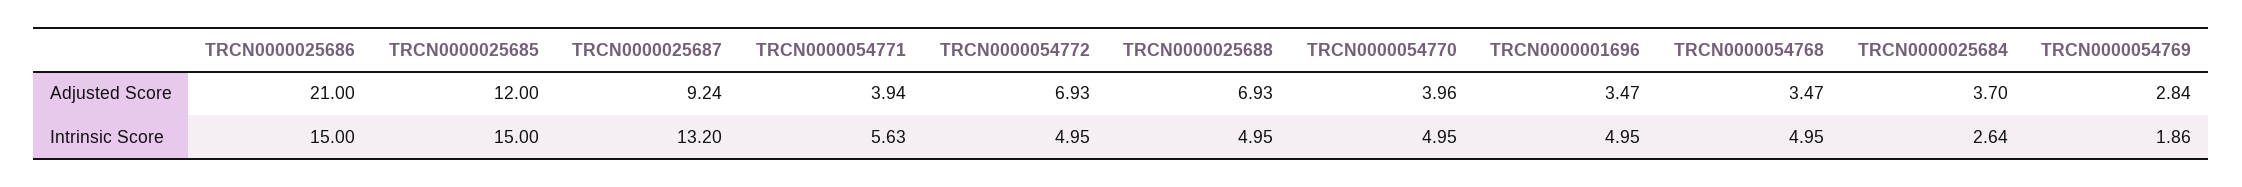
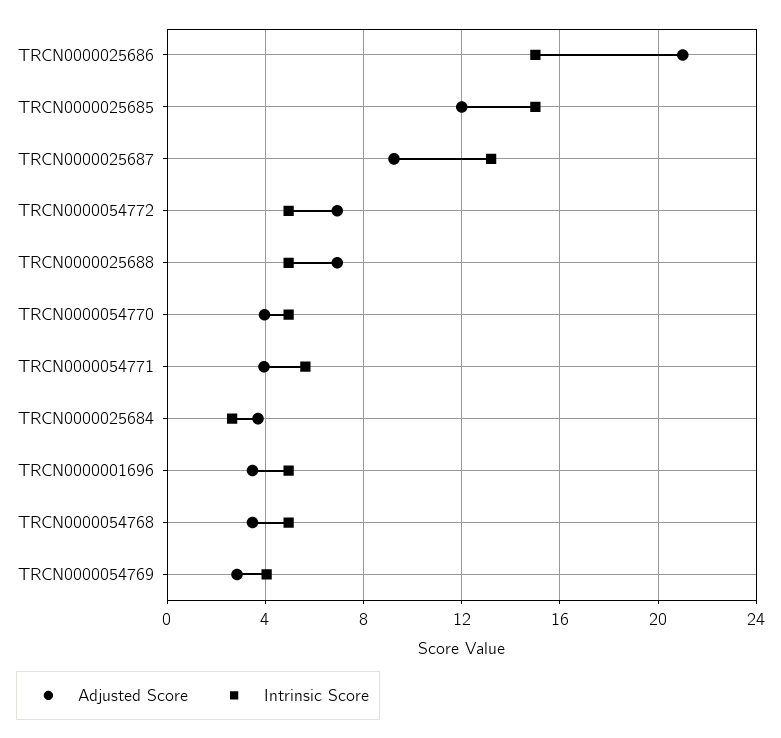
  {
    "Adjusted Score": {
      "TRCN0000025686": 21,
      "TRCN0000025685": 12,
      "TRCN0000025687": 9.24,
      "TRCN0000054771": 3.94,
      "TRCN0000054772": 6.93,
      "TRCN0000025688": 6.93,
      "TRCN0000054770": 3.96,
      "TRCN0000001696": 3.47,
      "TRCN0000054768": 3.47,
      "TRCN0000025684": 3.7,
      "TRCN0000054769": 2.84
    },
    "Intrinsic Score": {
      "TRCN0000025686": 15,
      "TRCN0000025685": 15,
      "TRCN0000025687": 13.2,
      "TRCN0000054771": 5.63,
      "TRCN0000054772": 4.95,
      "TRCN0000025688": 4.95,
      "TRCN0000054770": 4.95,
      "TRCN0000001696": 4.95,
      "TRCN0000054768": 4.95,
      "TRCN0000025684": 2.64,
-     "TRCN0000054769": 1.86
+     "TRCN0000054769": 4
    }
  }

